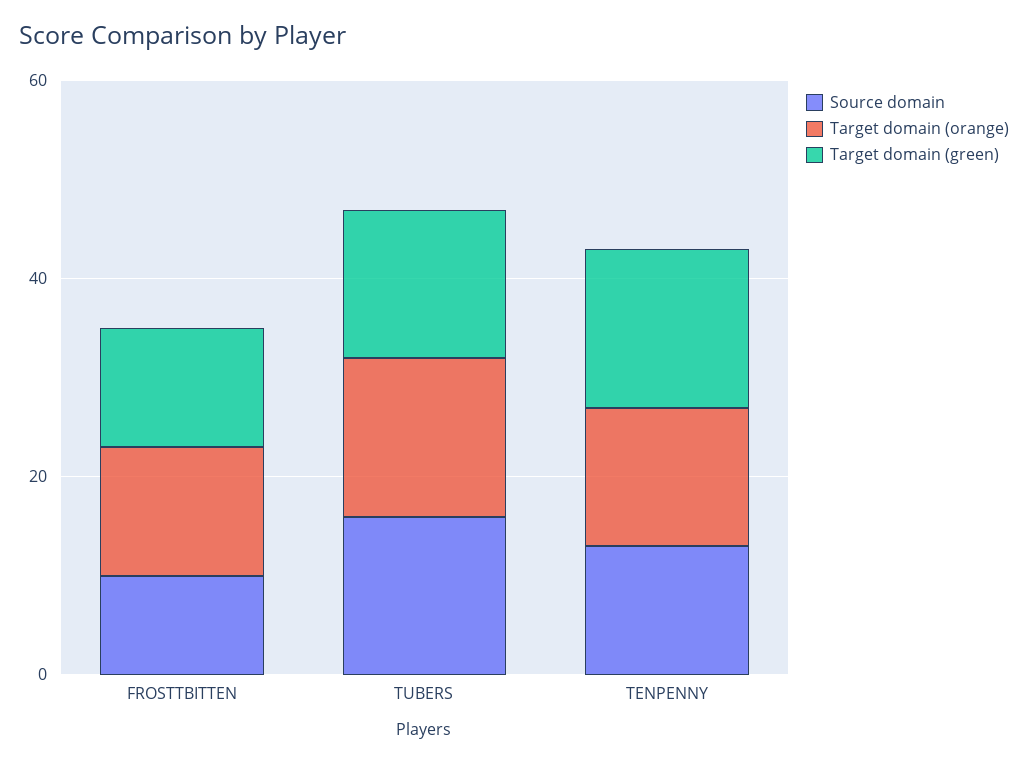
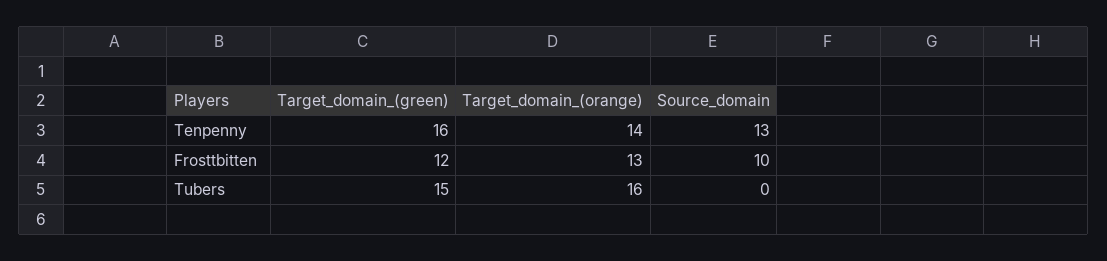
  {
    "Source domain": {
      "FROSTTBITTEN": 10,
-     "TUBERS": 15,
+     "TUBERS": 0,
      "TENPENNY": 13
    },
    "Target domain (orange)": {
      "FROSTTBITTEN": 13,
      "TUBERS": 16,
      "TENPENNY": 14
    },
    "Target domain (green)": {
      "FROSTTBITTEN": 12,
      "TUBERS": 15,
      "TENPENNY": 16
    }
  }

